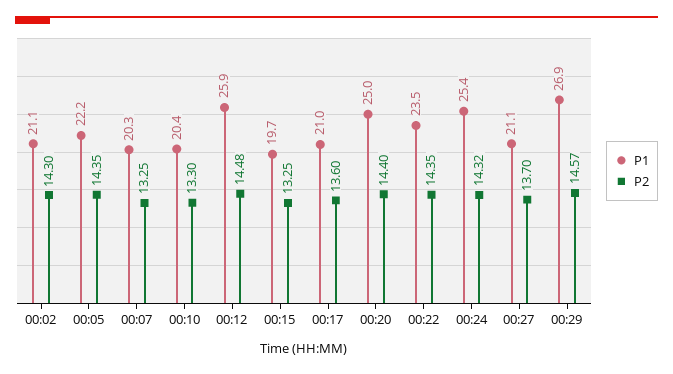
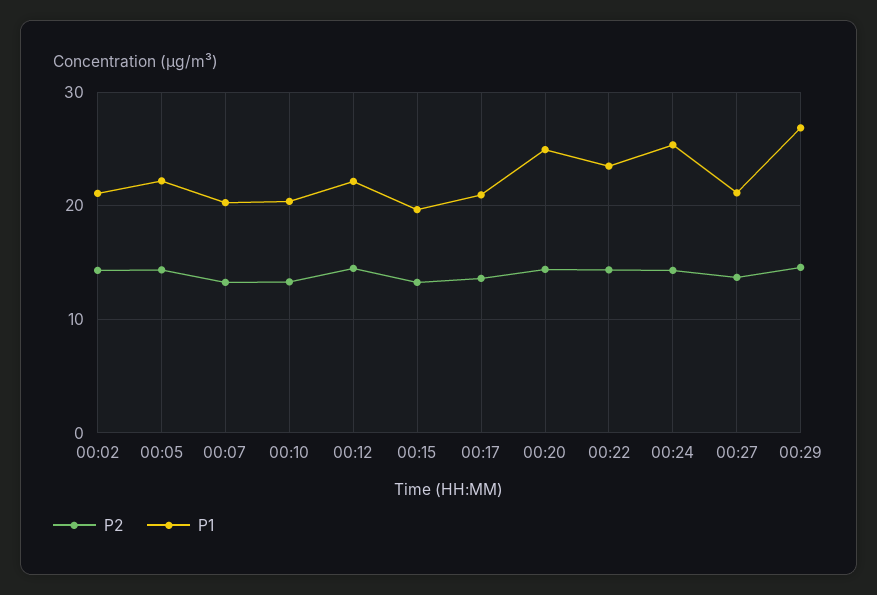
  {
    "P1": {
      "00:02": 21.1,
      "00:05": 22.2,
      "00:07": 20.3,
      "00:10": 20.4,
-     "00:12": 25.9,
+     "00:12": 22,
      "00:15": 19.7,
      "00:17": 21,
      "00:20": 25,
      "00:22": 23.5,
      "00:24": 25.4,
      "00:27": 21.1,
      "00:29": 26.9
    },
    "P2": {
      "00:02": 14.3,
      "00:05": 14.35,
      "00:07": 13.25,
      "00:10": 13.3,
      "00:12": 14.48,
      "00:15": 13.25,
      "00:17": 13.6,
      "00:20": 14.4,
      "00:22": 14.35,
      "00:24": 14.32,
      "00:27": 13.7,
      "00:29": 14.57
    }
  }

